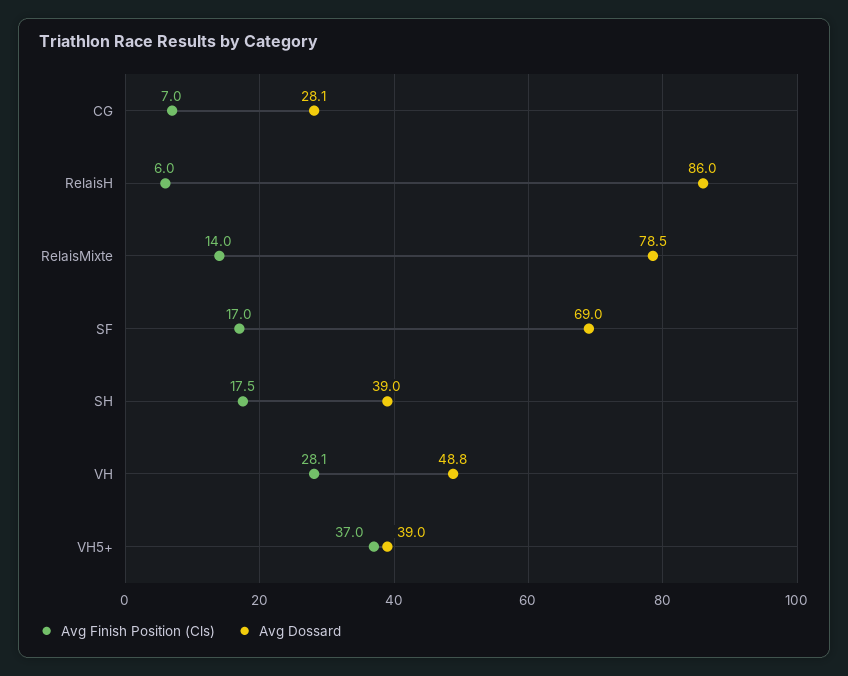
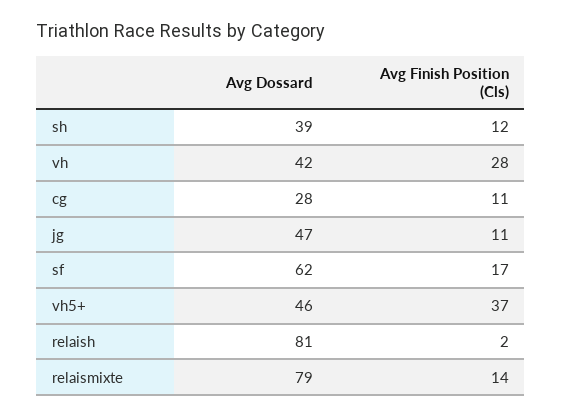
  {
    "Avg Finish Position (Cls)": {
-     "CG": 7,
+     "CG": 11,
-     "RelaisH": 6,
+     "RelaisH": 2,
      "RelaisMixte": 14,
      "SF": 17,
-     "SH": 17.5,
+     "SH": 12,
      "VH": 28.1,
-     "VH5+": 37
+     "VH5+": 37,
+     "jg": 11
    },
    "Avg Dossard": {
      "CG": 28.1,
-     "RelaisH": 86,
+     "RelaisH": 81,
      "RelaisMixte": 78.5,
-     "SF": 69,
+     "SF": 62,
      "SH": 39,
-     "VH": 48.8,
+     "VH": 42,
-     "VH5+": 39
+     "VH5+": 46,
+     "jg": 47
    }
  }

